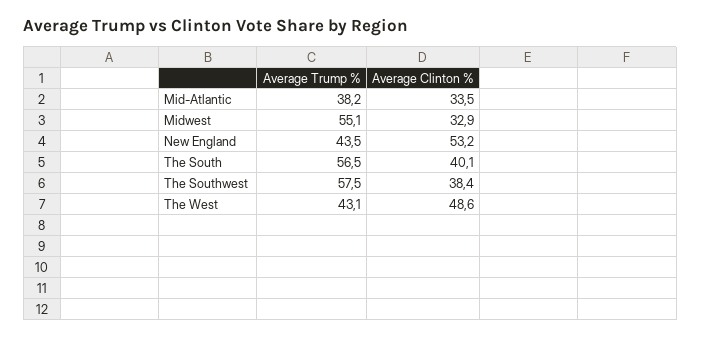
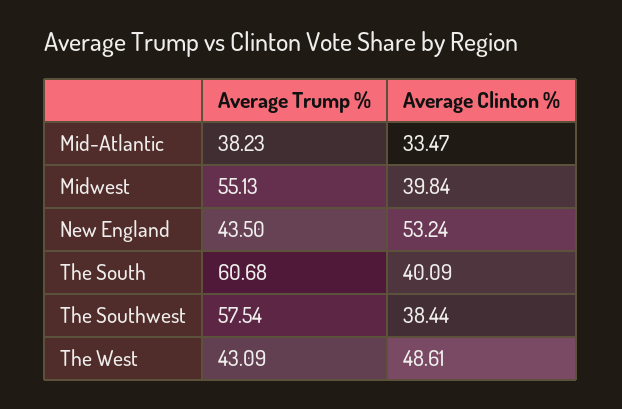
  {
    "Average Trump %": {
      "Mid-Atlantic": 38.23,
      "Midwest": 55.13,
      "New England": 43.5,
-     "The South": 56.5,
+     "The South": 60.68,
      "The Southwest": 57.54,
      "The West": 43.09
    },
    "Average Clinton %": {
      "Mid-Atlantic": 33.47,
-     "Midwest": 32.9,
+     "Midwest": 39.84,
      "New England": 53.24,
      "The South": 40.09,
      "The Southwest": 38.44,
      "The West": 48.61
    }
  }

